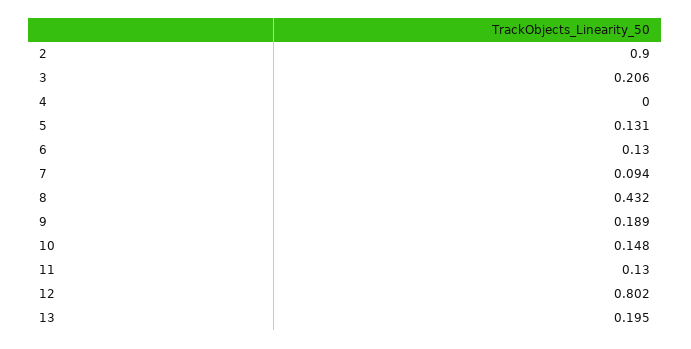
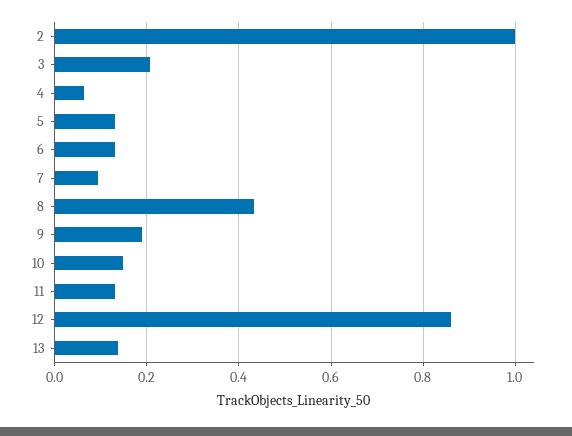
  {
-   "2": 0.9,
+   "2": 1,
    "3": 0.206,
-   "4": 0,
+   "4": 0.06,
    "5": 0.131,
    "6": 0.13,
    "7": 0.094,
    "8": 0.432,
    "9": 0.189,
    "10": 0.148,
    "11": 0.13,
-   "12": 0.802,
+   "12": 0.86,
-   "13": 0.195
+   "13": 0.14
  }

